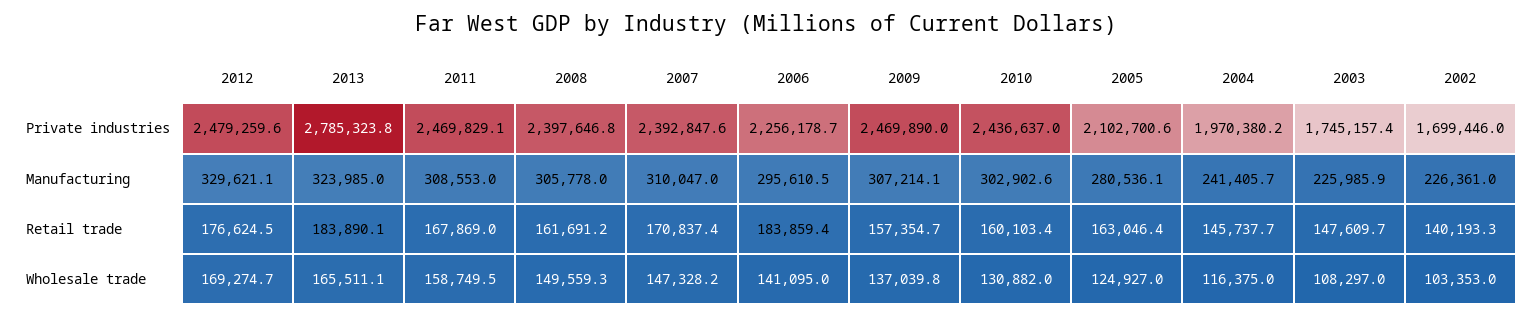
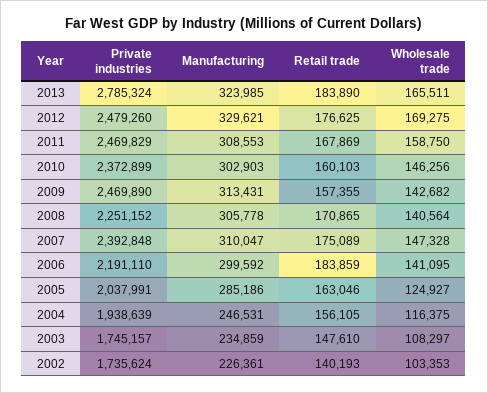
  {
    "2012": {
      "Private industries": 2479259.6,
      "Manufacturing": 329621.1,
      "Retail trade": 176624.5,
      "Wholesale trade": 169274.7
    },
    "2013": {
      "Private industries": 2785323.8,
      "Manufacturing": 323985,
      "Retail trade": 183890.1,
      "Wholesale trade": 165511.1
    },
    "2011": {
      "Private industries": 2469829.1,
      "Manufacturing": 308553,
      "Retail trade": 167869,
      "Wholesale trade": 158749.5
    },
    "2008": {
-     "Private industries": 2397646.8,
+     "Private industries": 2251152,
      "Manufacturing": 305778,
-     "Retail trade": 161691.2,
+     "Retail trade": 170865,
-     "Wholesale trade": 149559.3
+     "Wholesale trade": 140564
    },
    "2007": {
      "Private industries": 2392847.6,
      "Manufacturing": 310047,
-     "Retail trade": 170837.4,
+     "Retail trade": 175089,
      "Wholesale trade": 147328.2
    },
    "2006": {
-     "Private industries": 2256178.7,
+     "Private industries": 2191110,
-     "Manufacturing": 295610.5,
+     "Manufacturing": 299592,
      "Retail trade": 183859.4,
      "Wholesale trade": 141095
    },
    "2009": {
      "Private industries": 2469890,
-     "Manufacturing": 307214.1,
+     "Manufacturing": 313431,
      "Retail trade": 157354.7,
-     "Wholesale trade": 137039.8
+     "Wholesale trade": 142682
    },
    "2010": {
-     "Private industries": 2436637,
+     "Private industries": 2372899,
      "Manufacturing": 302902.6,
      "Retail trade": 160103.4,
-     "Wholesale trade": 130882
+     "Wholesale trade": 146256
    },
    "2005": {
-     "Private industries": 2102700.6,
+     "Private industries": 2037991,
-     "Manufacturing": 280536.1,
+     "Manufacturing": 285186,
      "Retail trade": 163046.4,
      "Wholesale trade": 124927
    },
    "2004": {
-     "Private industries": 1970380.2,
+     "Private industries": 1938639,
-     "Manufacturing": 241405.7,
+     "Manufacturing": 246531,
-     "Retail trade": 145737.7,
+     "Retail trade": 156105,
      "Wholesale trade": 116375
    },
    "2003": {
      "Private industries": 1745157.4,
-     "Manufacturing": 225985.9,
+     "Manufacturing": 234859,
      "Retail trade": 147609.7,
      "Wholesale trade": 108297
    },
    "2002": {
-     "Private industries": 1699446,
+     "Private industries": 1735624,
      "Manufacturing": 226361,
      "Retail trade": 140193.3,
      "Wholesale trade": 103353
    }
  }

